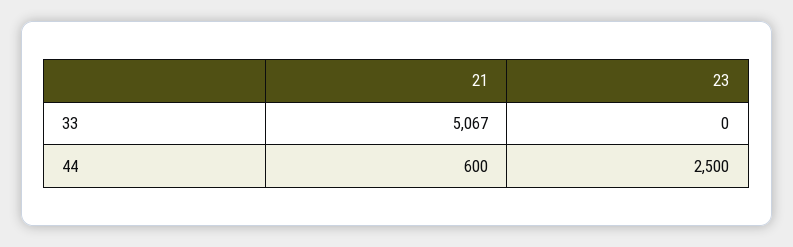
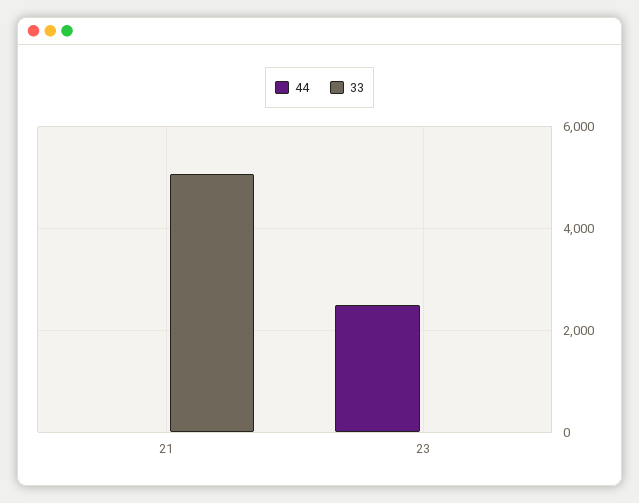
  {
    "33": {
      "21": 5067,
      "23": 0
    },
    "44": {
-     "21": 600,
+     "21": 0,
      "23": 2500
    }
  }

